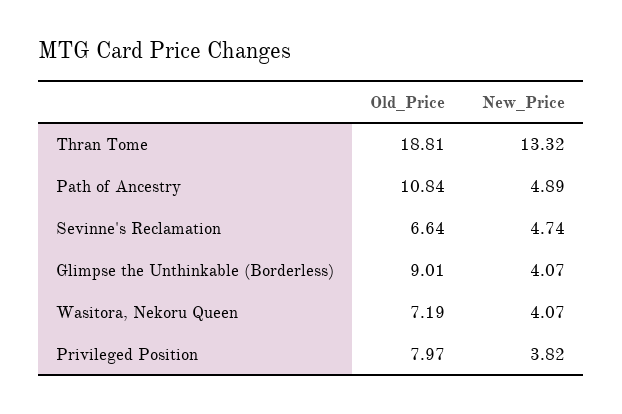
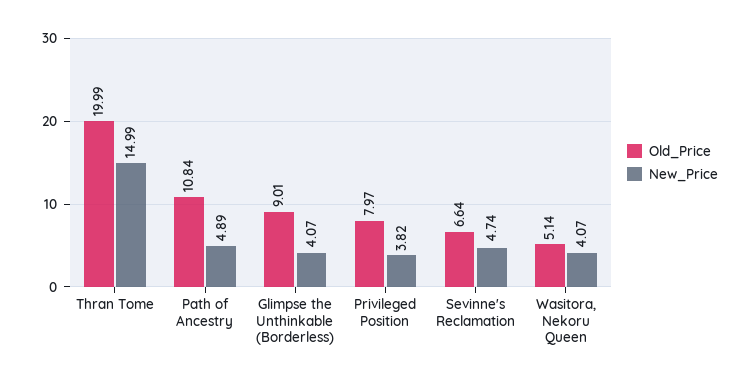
  {
    "Old_Price": {
-     "Thran Tome": 18.81,
+     "Thran Tome": 19.99,
      "Path of Ancestry": 10.84,
      "Sevinne's Reclamation": 6.64,
      "Glimpse the Unthinkable (Borderless)": 9.01,
-     "Wasitora, Nekoru Queen": 7.19,
+     "Wasitora, Nekoru Queen": 5.14,
      "Privileged Position": 7.97
    },
    "New_Price": {
-     "Thran Tome": 13.32,
+     "Thran Tome": 14.99,
      "Path of Ancestry": 4.89,
      "Sevinne's Reclamation": 4.74,
      "Glimpse the Unthinkable (Borderless)": 4.07,
      "Wasitora, Nekoru Queen": 4.07,
      "Privileged Position": 3.82
    }
  }

